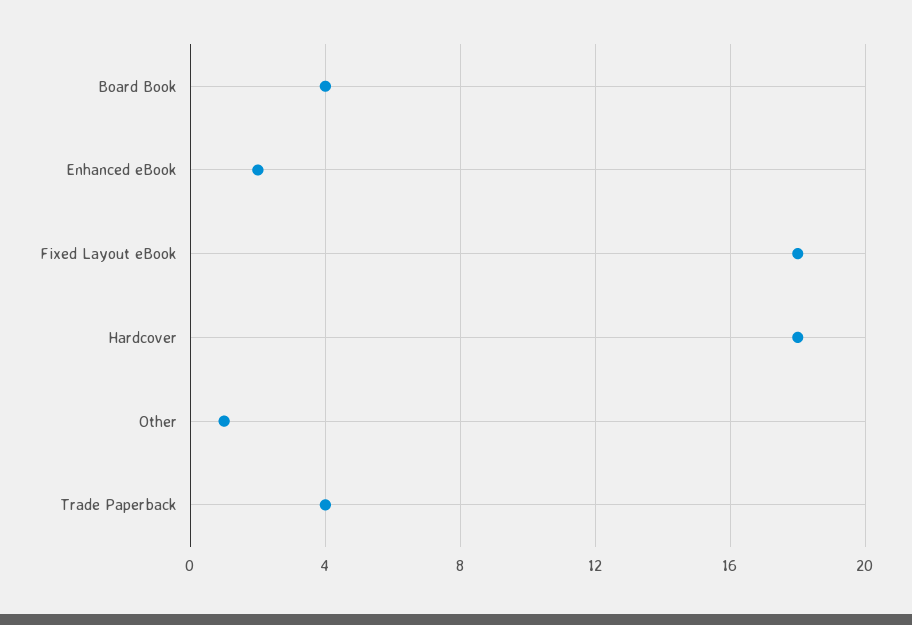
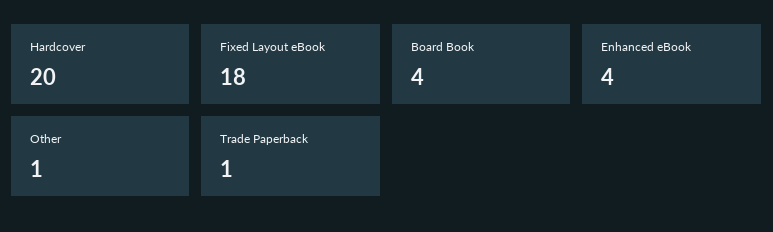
  {
    "Board Book": 4,
-   "Enhanced eBook": 2,
+   "Enhanced eBook": 4,
    "Fixed Layout eBook": 18,
-   "Hardcover": 18,
+   "Hardcover": 20,
    "Other": 1,
-   "Trade Paperback": 4
+   "Trade Paperback": 1
  }

